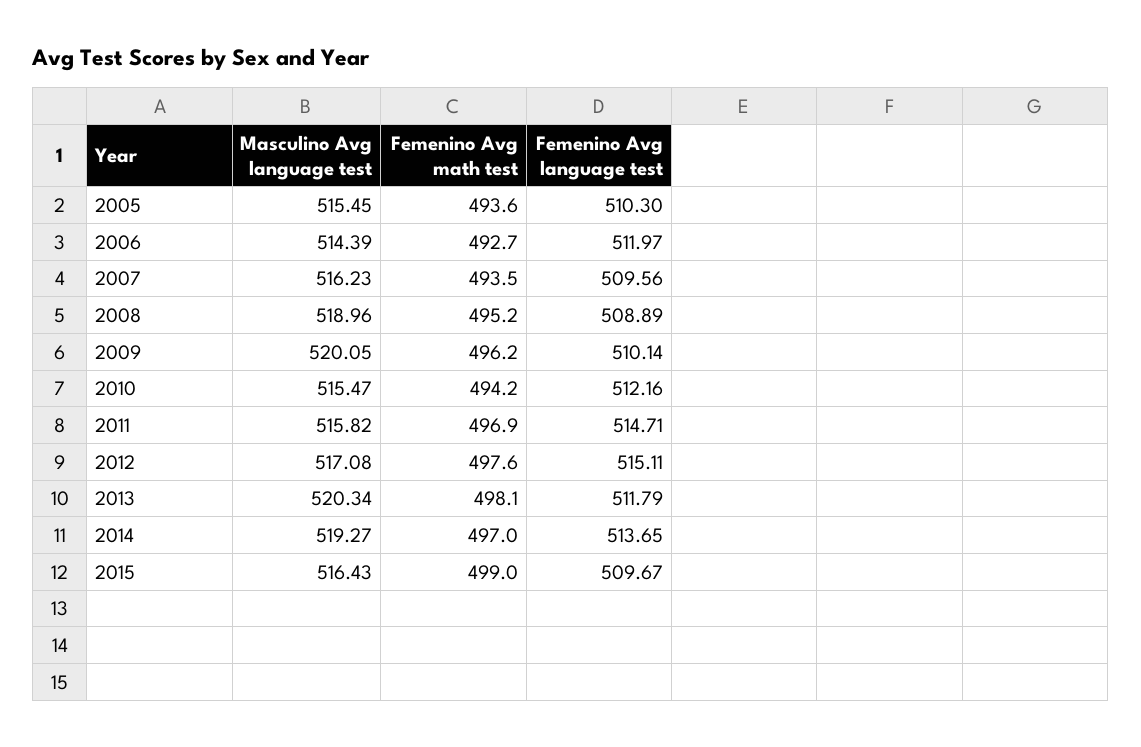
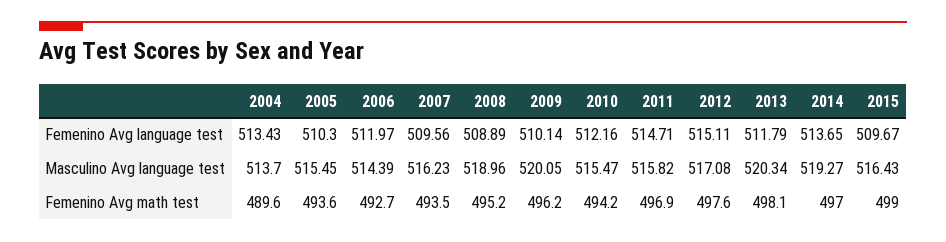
  {
    "Masculino Avg language test": {
      "2005": 515.45,
      "2006": 514.39,
      "2007": 516.23,
      "2008": 518.96,
      "2009": 520.05,
      "2010": 515.47,
      "2011": 515.82,
      "2012": 517.08,
      "2013": 520.34,
      "2014": 519.27,
-     "2015": 516.43
+     "2015": 516.43,
+     "2004": 513.7
    },
    "Femenino Avg math test": {
      "2005": 493.6,
      "2006": 492.7,
      "2007": 493.5,
      "2008": 495.2,
      "2009": 496.2,
      "2010": 494.2,
      "2011": 496.9,
      "2012": 497.6,
      "2013": 498.1,
      "2014": 497,
-     "2015": 499
+     "2015": 499,
+     "2004": 489.6
    },
    "Femenino Avg language test": {
      "2005": 510.3,
      "2006": 511.97,
      "2007": 509.56,
      "2008": 508.89,
      "2009": 510.14,
      "2010": 512.16,
      "2011": 514.71,
      "2012": 515.11,
      "2013": 511.79,
      "2014": 513.65,
-     "2015": 509.67
+     "2015": 509.67,
+     "2004": 513.43
    }
  }

